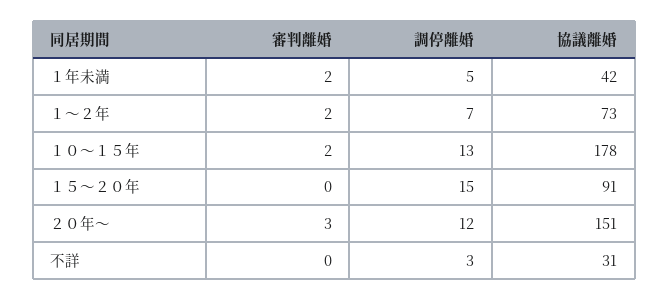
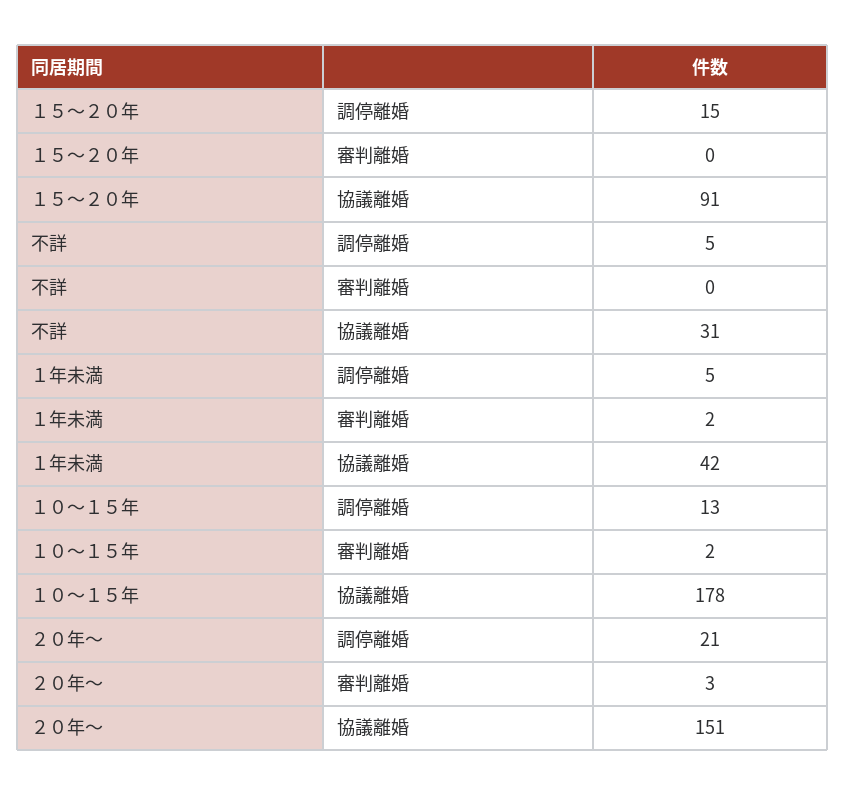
  {
    "審判離婚": {
      "１年未満": 2,
-     "１～２年": 2,
      "１０～１５年": 2,
      "１５～２０年": 0,
      "２０年～": 3,
      "不詳": 0
    },
    "調停離婚": {
      "１年未満": 5,
-     "１～２年": 7,
      "１０～１５年": 13,
      "１５～２０年": 15,
-     "２０年～": 12,
+     "２０年～": 21,
-     "不詳": 3
+     "不詳": 5
    },
    "協議離婚": {
      "１年未満": 42,
-     "１～２年": 73,
      "１０～１５年": 178,
      "１５～２０年": 91,
      "２０年～": 151,
      "不詳": 31
    }
  }

